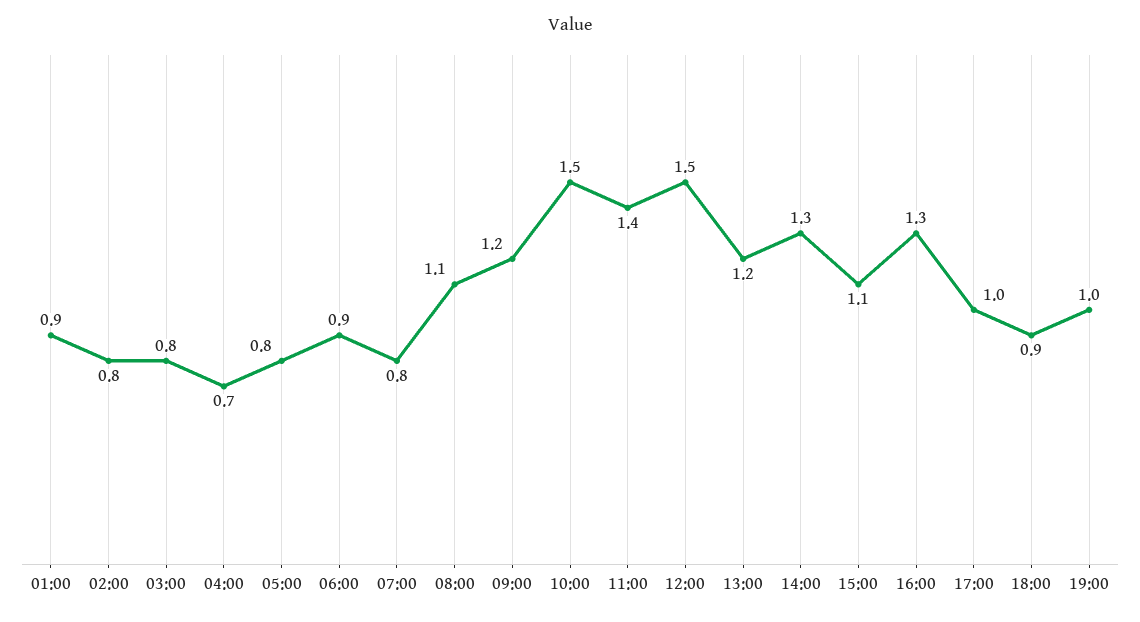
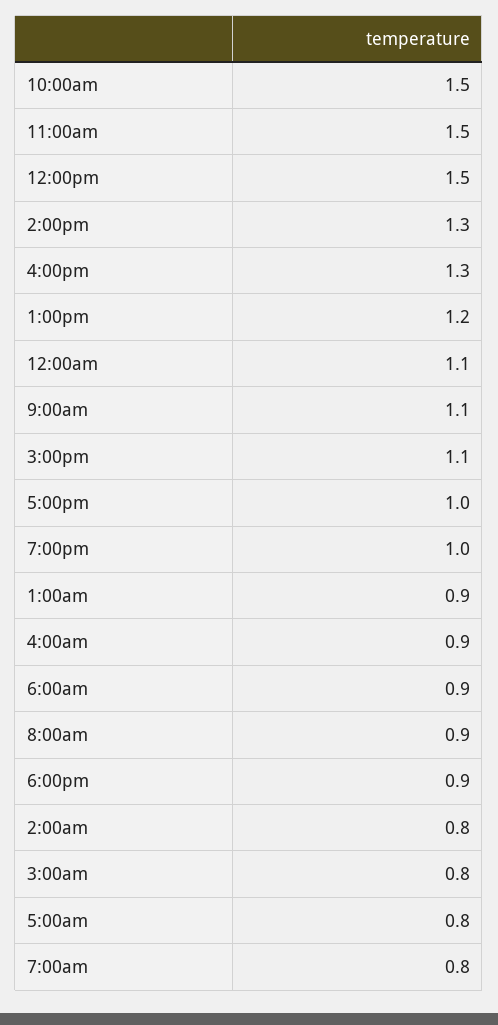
  {
    "01:00": 0.9,
    "02:00": 0.8,
    "03:00": 0.8,
-   "04:00": 0.7,
+   "04:00": 0.9,
    "05:00": 0.8,
    "06:00": 0.9,
    "07:00": 0.8,
-   "08:00": 1.1,
+   "08:00": 0.9,
-   "09:00": 1.2,
+   "09:00": 1.1,
    "10:00": 1.5,
-   "11:00": 1.4,
+   "11:00": 1.5,
    "12:00": 1.5,
    "13:00": 1.2,
    "14:00": 1.3,
    "15:00": 1.1,
    "16:00": 1.3,
    "17:00": 1,
    "18:00": 0.9,
-   "19:00": 1
+   "19:00": 1,
+   "12:00am": 1.1
  }

